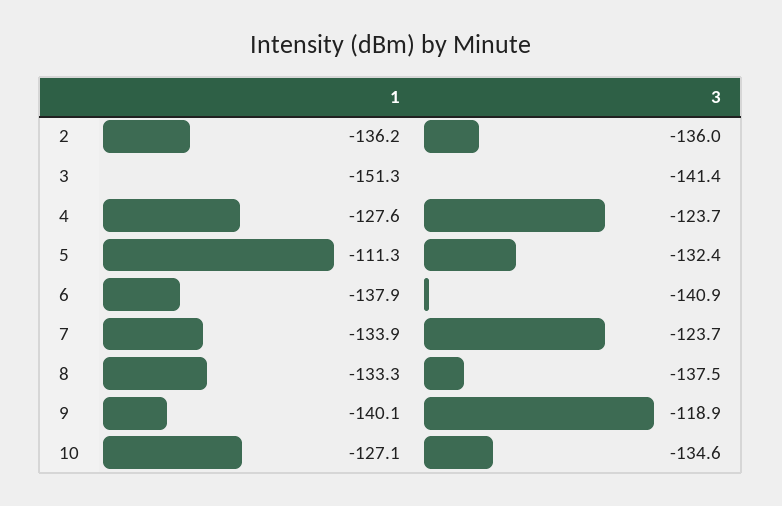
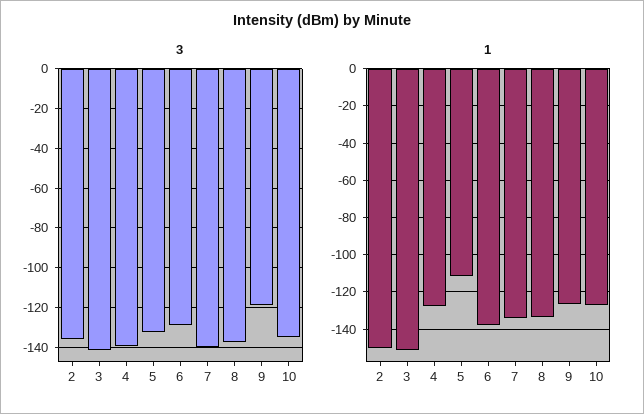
  {
    "1": {
-     "2": -136.2,
+     "2": -150,
      "3": -151.3,
      "4": -127.6,
      "5": -111.3,
      "6": -137.9,
      "7": -133.9,
      "8": -133.3,
-     "9": -140.1,
+     "9": -125,
      "10": -127.1
    },
    "3": {
      "2": -136,
      "3": -141.4,
-     "4": -123.7,
+     "4": -140,
      "5": -132.4,
-     "6": -140.9,
+     "6": -130,
-     "7": -123.7,
+     "7": -140,
      "8": -137.5,
      "9": -118.9,
      "10": -134.6
    }
  }

